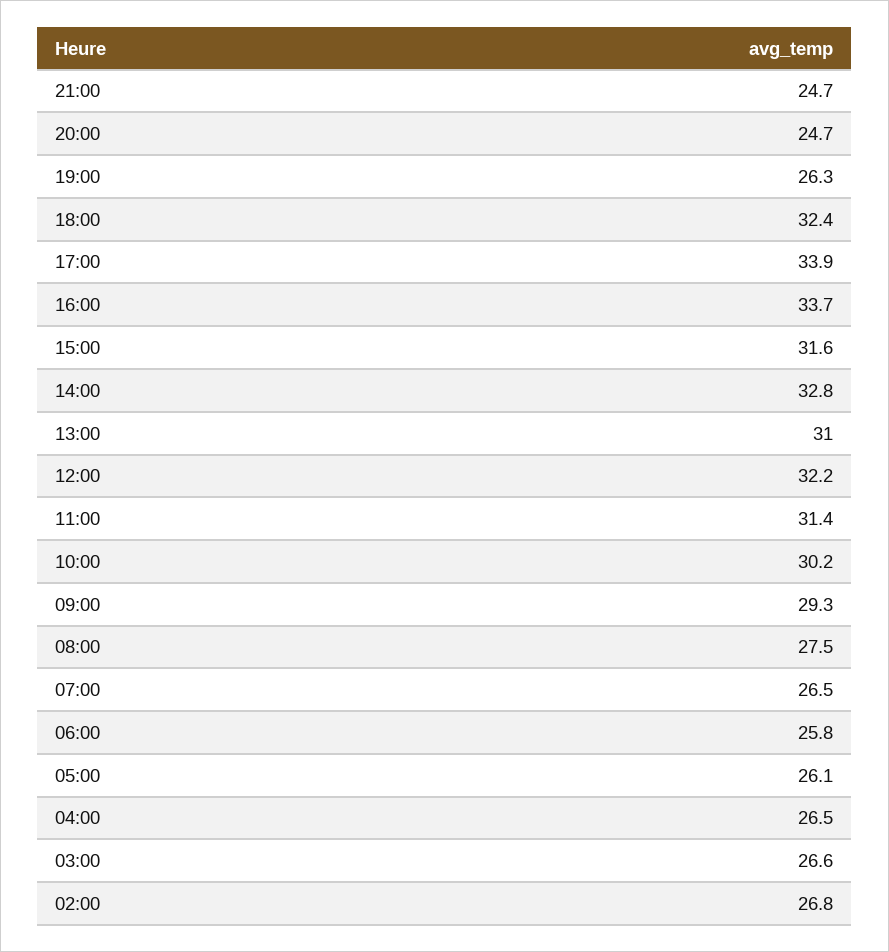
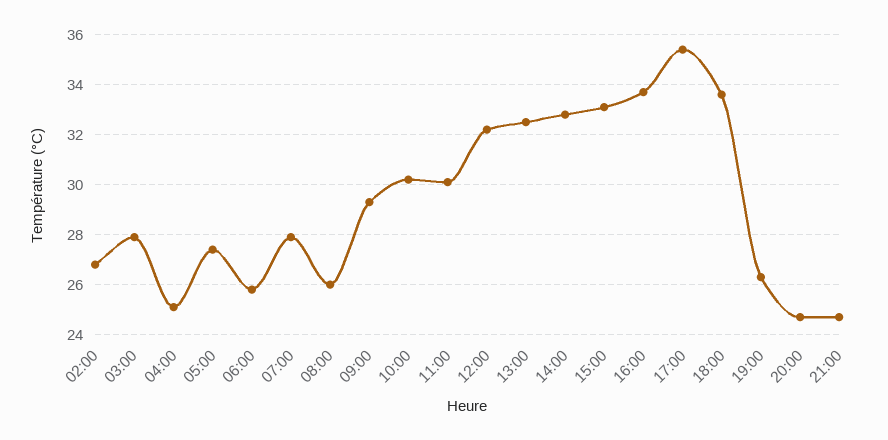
  {
    "21:00": 24.7,
    "20:00": 24.7,
    "19:00": 26.3,
-   "18:00": 32.4,
+   "18:00": 33.5,
-   "17:00": 33.9,
+   "17:00": 35.5,
    "16:00": 33.7,
-   "15:00": 31.6,
+   "15:00": 33,
    "14:00": 32.8,
-   "13:00": 31,
+   "13:00": 32.5,
    "12:00": 32.2,
-   "11:00": 31.4,
+   "11:00": 30,
    "10:00": 30.2,
    "09:00": 29.3,
-   "08:00": 27.5,
+   "08:00": 26,
-   "07:00": 26.5,
+   "07:00": 28,
    "06:00": 25.8,
-   "05:00": 26.1,
+   "05:00": 27.5,
-   "04:00": 26.5,
+   "04:00": 25,
-   "03:00": 26.6,
+   "03:00": 28,
    "02:00": 26.8
  }

